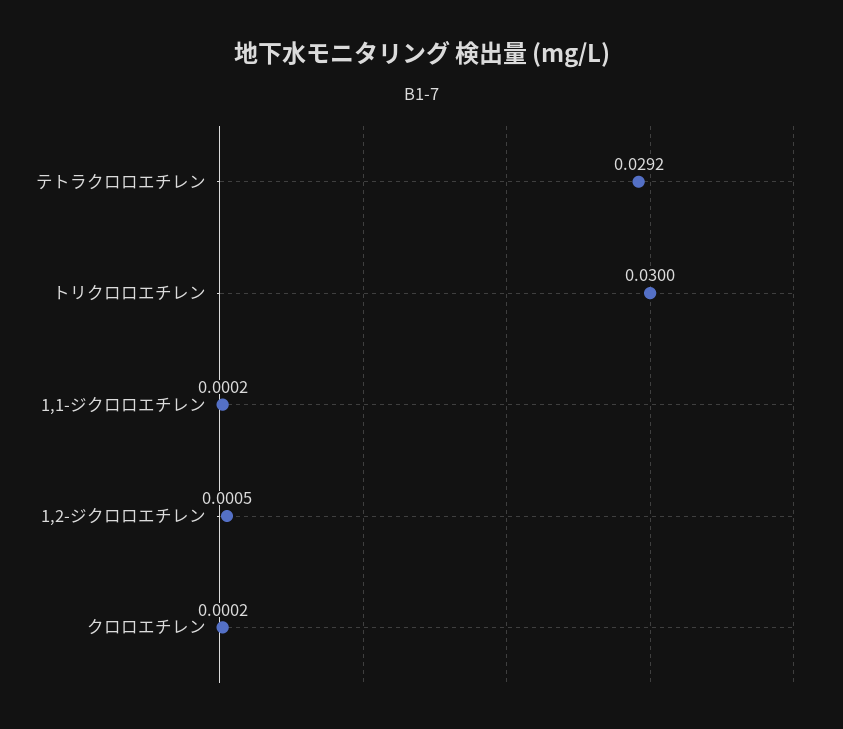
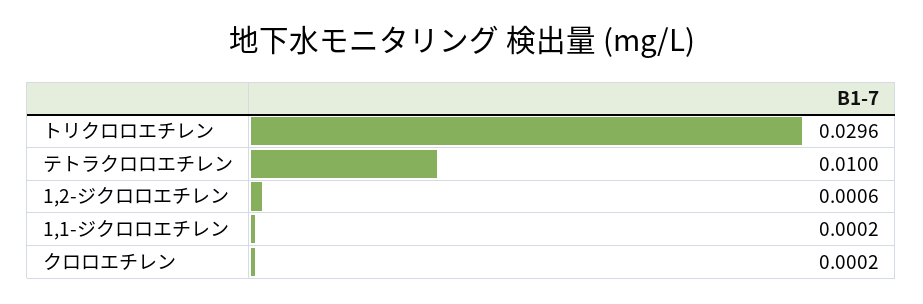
  {
-   "テトラクロロエチレン": 0.0292,
+   "テトラクロロエチレン": 0.01,
-   "トリクロロエチレン": 0.03,
+   "トリクロロエチレン": 0.0296,
    "1,1-ジクロロエチレン": 0.0002,
-   "1,2-ジクロロエチレン": 0.0005,
+   "1,2-ジクロロエチレン": 0.0006,
    "クロロエチレン": 0.0002
  }

